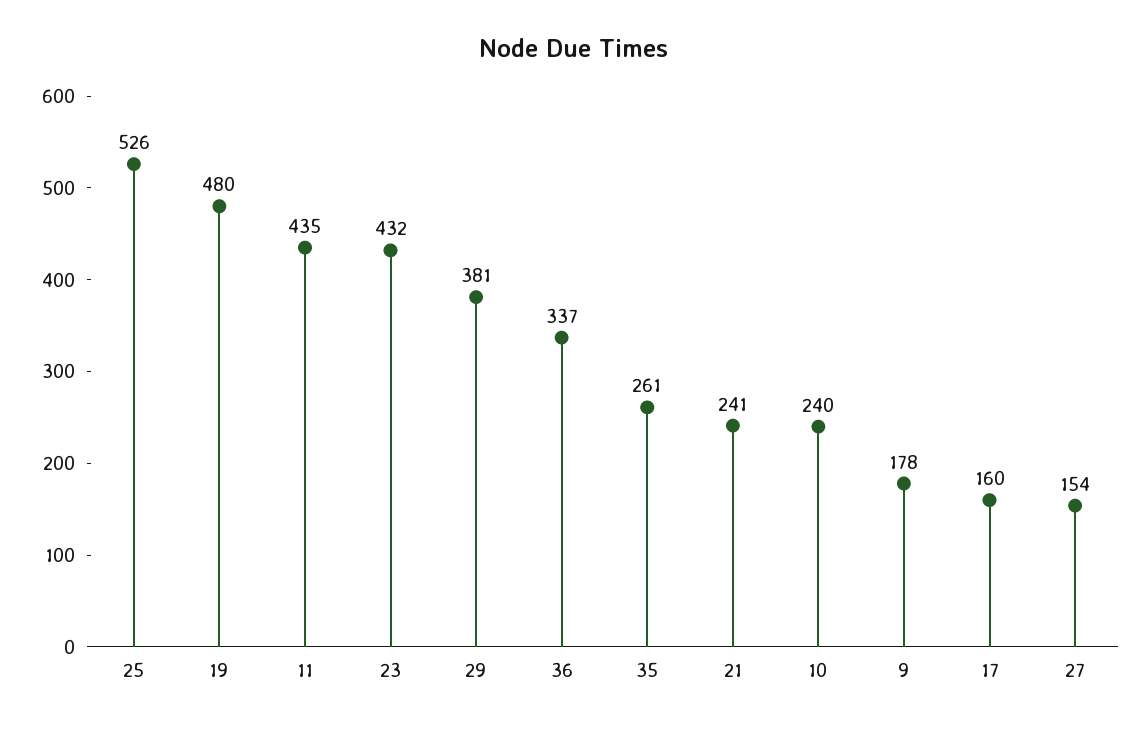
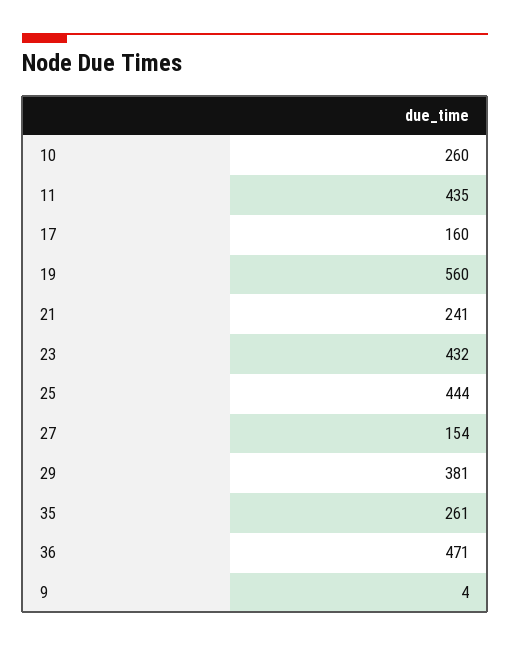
  {
-   "25": 526,
+   "25": 444,
-   "19": 480,
+   "19": 560,
    "11": 435,
    "23": 432,
    "29": 381,
-   "36": 337,
+   "36": 471,
    "35": 261,
    "21": 241,
-   "10": 240,
+   "10": 260,
-   "9": 178,
+   "9": 4,
    "17": 160,
    "27": 154
  }

